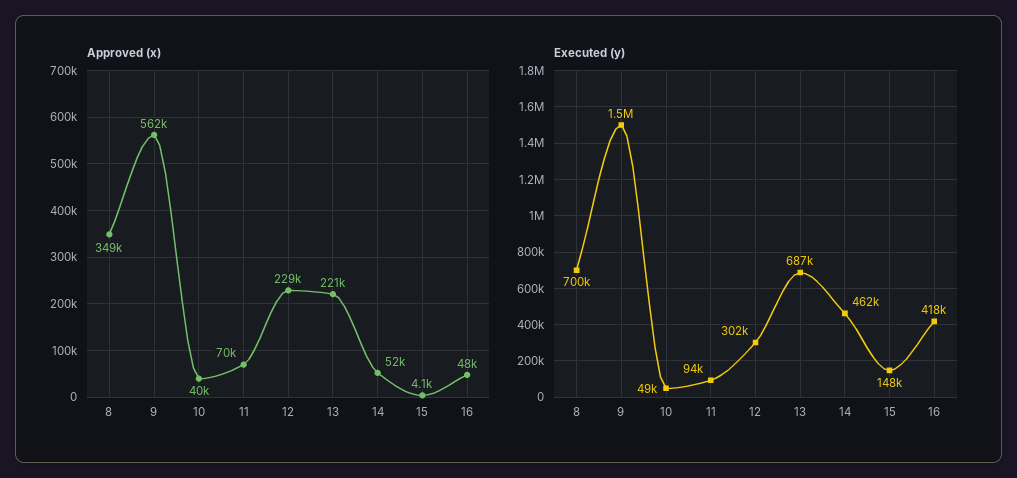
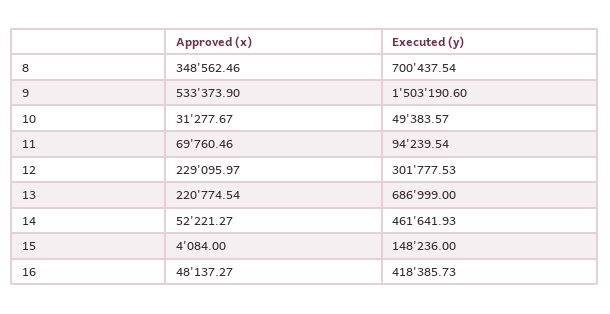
  {
    "Approved (x)": {
      "8": 348562.46,
-     "9": 562000,
+     "9": 533373.9,
-     "10": 40000,
+     "10": 31277.67,
      "11": 69760.46,
      "12": 229095.97,
      "13": 220774.54,
      "14": 52221.27,
      "15": 4084,
      "16": 48137.27
    },
    "Executed (y)": {
      "8": 700437.54,
      "9": 1503190.6,
      "10": 49383.57,
      "11": 94239.54,
      "12": 301777.53,
      "13": 686999,
      "14": 461641.93,
      "15": 148236,
      "16": 418385.73
    }
  }

